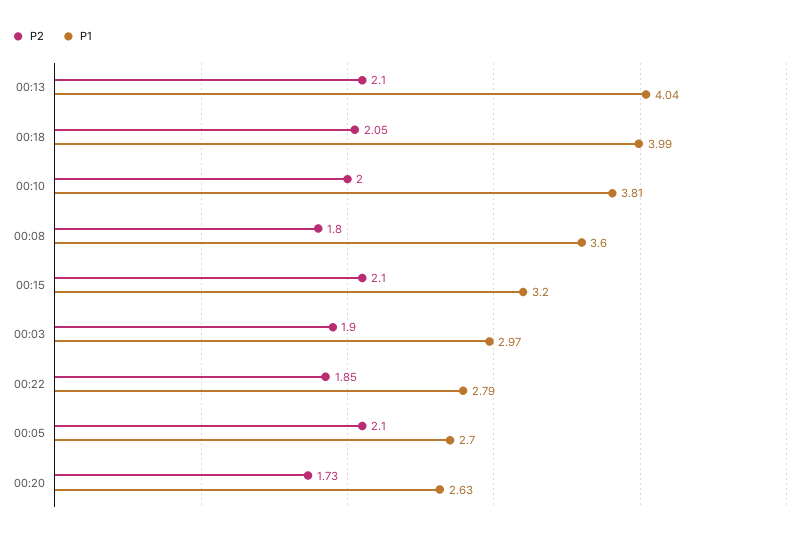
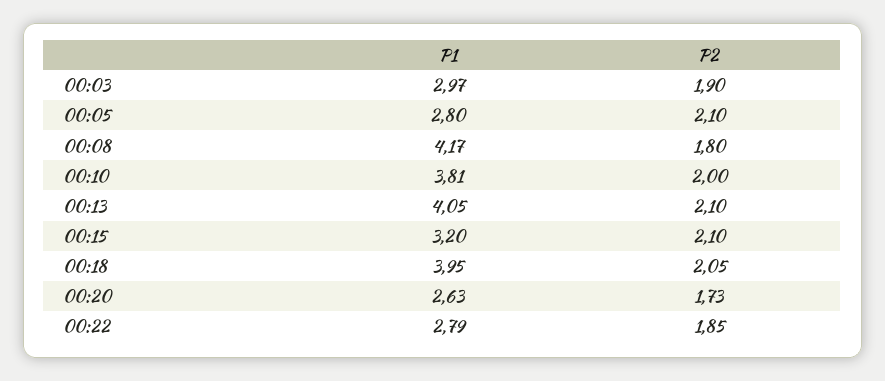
  {
    "P2": {
      "00:13": 2.1,
      "00:18": 2.05,
      "00:10": 2,
      "00:08": 1.8,
      "00:15": 2.1,
      "00:03": 1.9,
      "00:22": 1.85,
      "00:05": 2.1,
      "00:20": 1.73
    },
    "P1": {
-     "00:13": 4.04,
+     "00:13": 4.05,
-     "00:18": 3.99,
+     "00:18": 3.95,
      "00:10": 3.81,
-     "00:08": 3.6,
+     "00:08": 4.17,
      "00:15": 3.2,
      "00:03": 2.97,
      "00:22": 2.79,
-     "00:05": 2.7,
+     "00:05": 2.8,
      "00:20": 2.63
    }
  }

